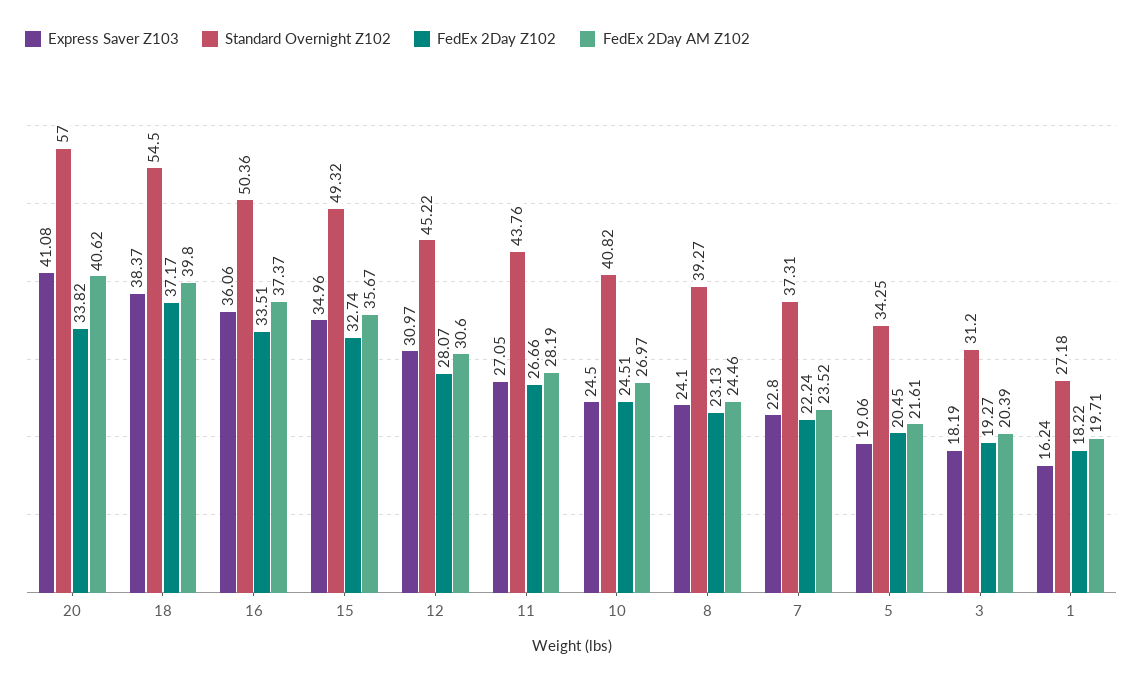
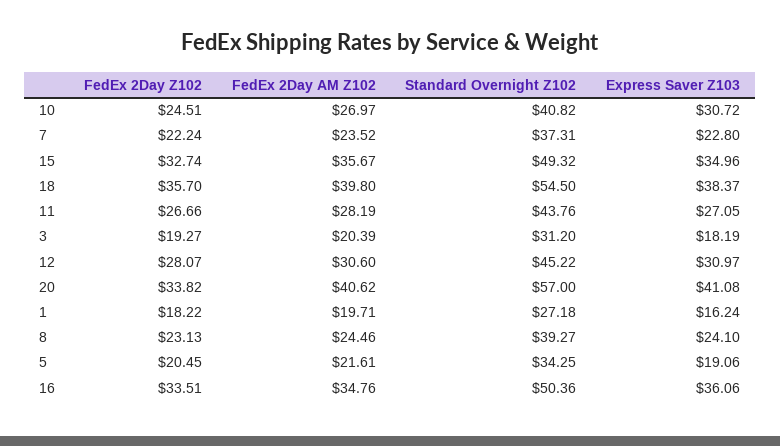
  {
    "Express Saver Z103": {
      "20": 41.08,
      "18": 38.37,
      "16": 36.06,
      "15": 34.96,
      "12": 30.97,
      "11": 27.05,
-     "10": 24.5,
+     "10": 30.72,
      "8": 24.1,
      "7": 22.8,
      "5": 19.06,
      "3": 18.19,
      "1": 16.24
    },
    "Standard Overnight Z102": {
      "20": 57,
      "18": 54.5,
      "16": 50.36,
      "15": 49.32,
      "12": 45.22,
      "11": 43.76,
      "10": 40.82,
      "8": 39.27,
      "7": 37.31,
      "5": 34.25,
      "3": 31.2,
      "1": 27.18
    },
    "FedEx 2Day Z102": {
      "20": 33.82,
-     "18": 37.17,
+     "18": 35.7,
      "16": 33.51,
      "15": 32.74,
      "12": 28.07,
      "11": 26.66,
      "10": 24.51,
      "8": 23.13,
      "7": 22.24,
      "5": 20.45,
      "3": 19.27,
      "1": 18.22
    },
    "FedEx 2Day AM Z102": {
      "20": 40.62,
      "18": 39.8,
-     "16": 37.37,
+     "16": 34.76,
      "15": 35.67,
      "12": 30.6,
      "11": 28.19,
      "10": 26.97,
      "8": 24.46,
      "7": 23.52,
      "5": 21.61,
      "3": 20.39,
      "1": 19.71
    }
  }

